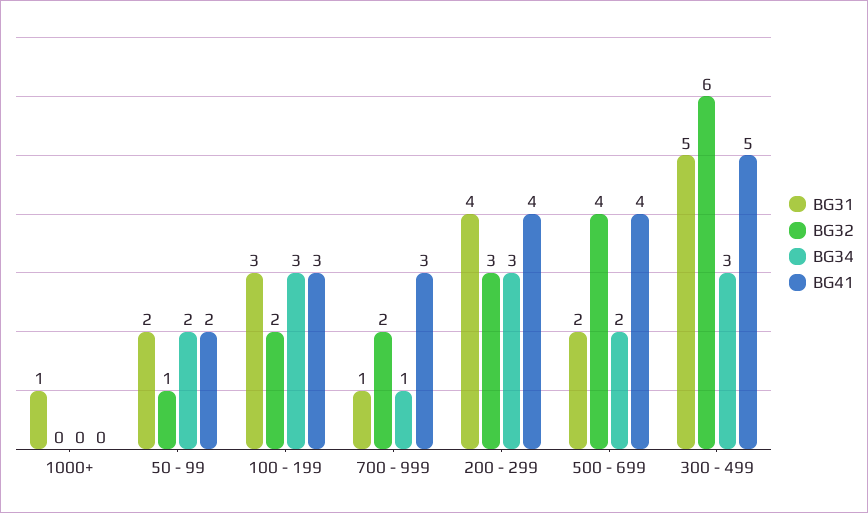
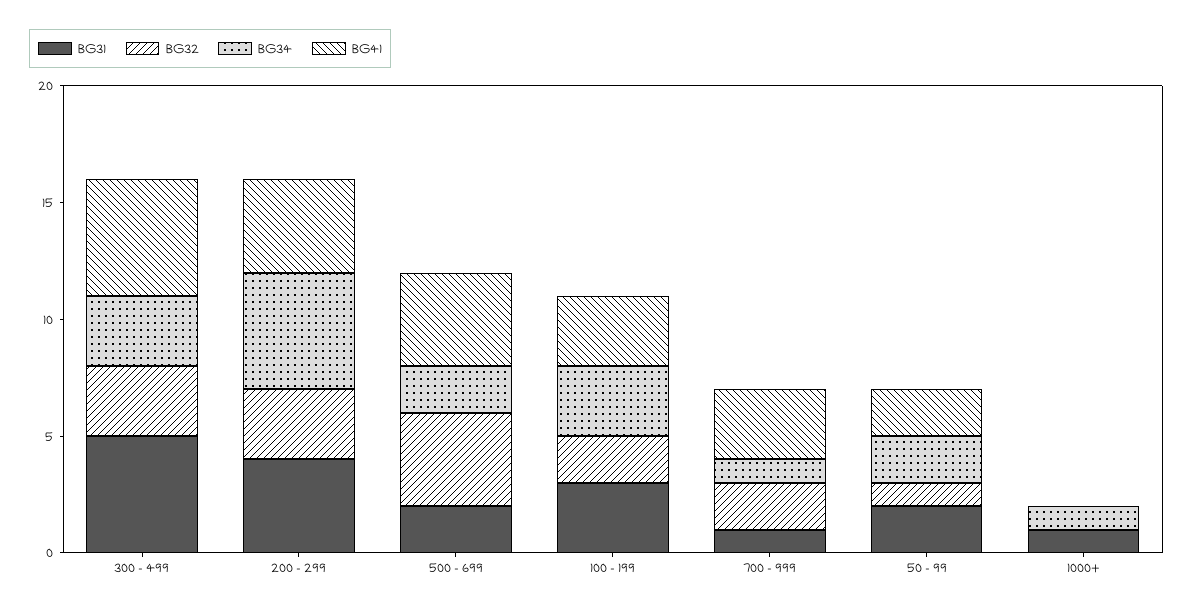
  {
    "BG31": {
      "1000+": 1,
      "50 - 99": 2,
      "100 - 199": 3,
      "700 - 999": 1,
      "200 - 299": 4,
      "500 - 699": 2,
      "300 - 499": 5
    },
    "BG32": {
      "1000+": 0,
      "50 - 99": 1,
      "100 - 199": 2,
      "700 - 999": 2,
      "200 - 299": 3,
      "500 - 699": 4,
-     "300 - 499": 6
+     "300 - 499": 3
    },
    "BG34": {
-     "1000+": 0,
+     "1000+": 1,
      "50 - 99": 2,
      "100 - 199": 3,
      "700 - 999": 1,
-     "200 - 299": 3,
+     "200 - 299": 5,
      "500 - 699": 2,
      "300 - 499": 3
    },
    "BG41": {
      "1000+": 0,
      "50 - 99": 2,
      "100 - 199": 3,
      "700 - 999": 3,
      "200 - 299": 4,
      "500 - 699": 4,
      "300 - 499": 5
    }
  }

